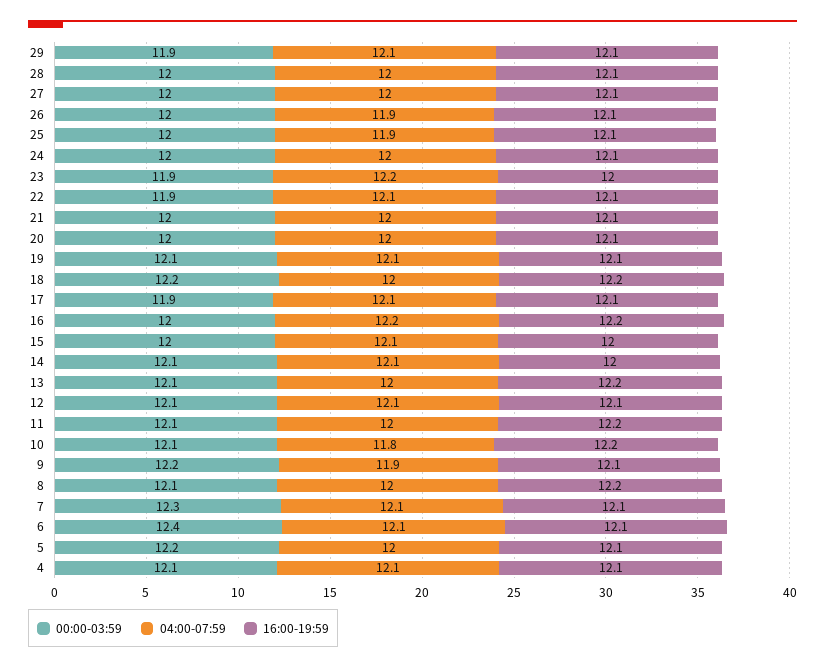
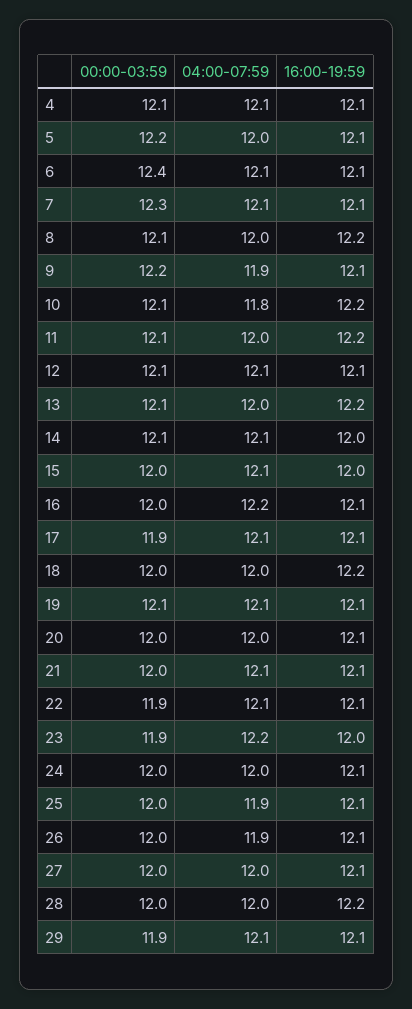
  {
    "00:00-03:59": {
      "29": 11.9,
      "28": 12,
      "27": 12,
      "26": 12,
      "25": 12,
      "24": 12,
      "23": 11.9,
      "22": 11.9,
      "21": 12,
      "20": 12,
      "19": 12.1,
-     "18": 12.2,
+     "18": 12,
      "17": 11.9,
      "16": 12,
      "15": 12,
      "14": 12.1,
      "13": 12.1,
      "12": 12.1,
      "11": 12.1,
      "10": 12.1,
      "9": 12.2,
      "8": 12.1,
      "7": 12.3,
      "6": 12.4,
      "5": 12.2,
      "4": 12.1
    },
    "04:00-07:59": {
      "29": 12.1,
      "28": 12,
      "27": 12,
      "26": 11.9,
      "25": 11.9,
      "24": 12,
      "23": 12.2,
      "22": 12.1,
-     "21": 12,
+     "21": 12.1,
      "20": 12,
      "19": 12.1,
      "18": 12,
      "17": 12.1,
      "16": 12.2,
      "15": 12.1,
      "14": 12.1,
      "13": 12,
      "12": 12.1,
      "11": 12,
      "10": 11.8,
      "9": 11.9,
      "8": 12,
      "7": 12.1,
      "6": 12.1,
      "5": 12,
      "4": 12.1
    },
    "16:00-19:59": {
      "29": 12.1,
-     "28": 12.1,
+     "28": 12.2,
      "27": 12.1,
      "26": 12.1,
      "25": 12.1,
      "24": 12.1,
      "23": 12,
      "22": 12.1,
      "21": 12.1,
      "20": 12.1,
      "19": 12.1,
      "18": 12.2,
      "17": 12.1,
-     "16": 12.2,
+     "16": 12.1,
      "15": 12,
      "14": 12,
      "13": 12.2,
      "12": 12.1,
      "11": 12.2,
      "10": 12.2,
      "9": 12.1,
      "8": 12.2,
      "7": 12.1,
      "6": 12.1,
      "5": 12.1,
      "4": 12.1
    }
  }

